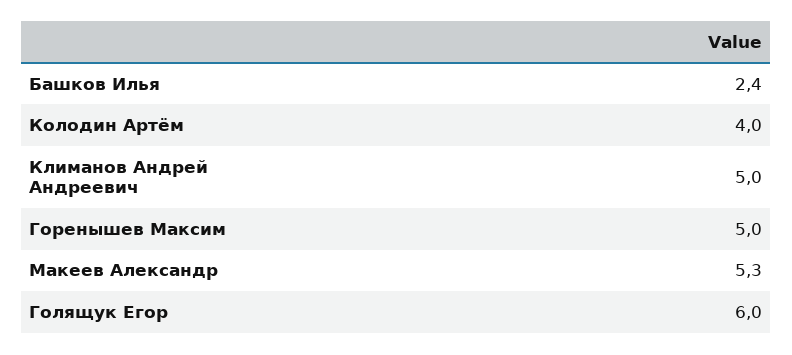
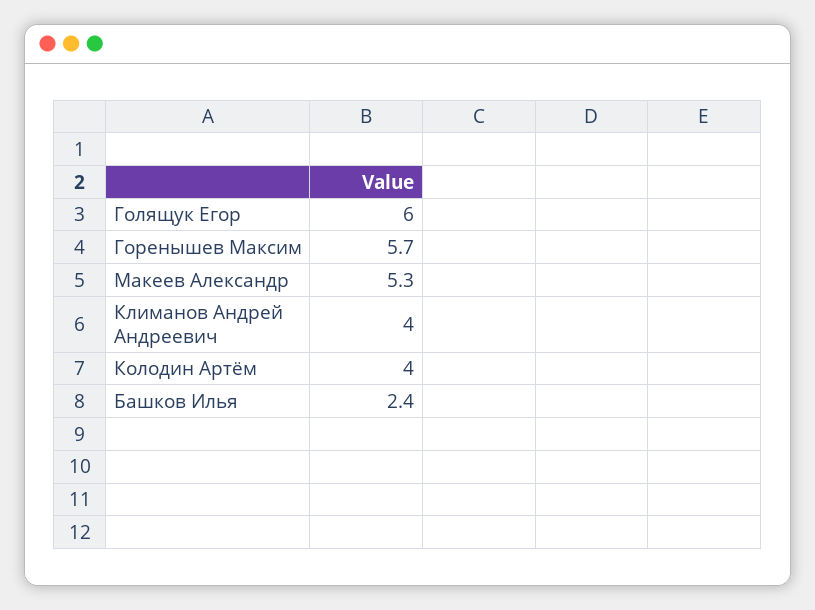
  {
    "Башков Илья": 2.4,
    "Колодин Артём": 4,
-   "Климанов Андрей Андреевич": 5,
+   "Климанов Андрей Андреевич": 4,
-   "Горенышев Максим": 5,
+   "Горенышев Максим": 5.7,
    "Макеев Александр": 5.3,
    "Голящук Егор": 6
  }

